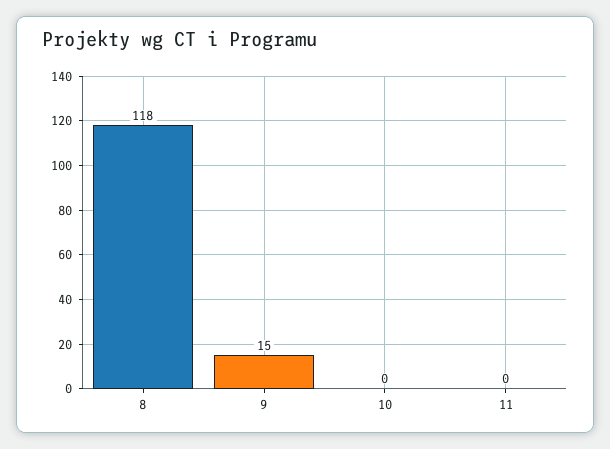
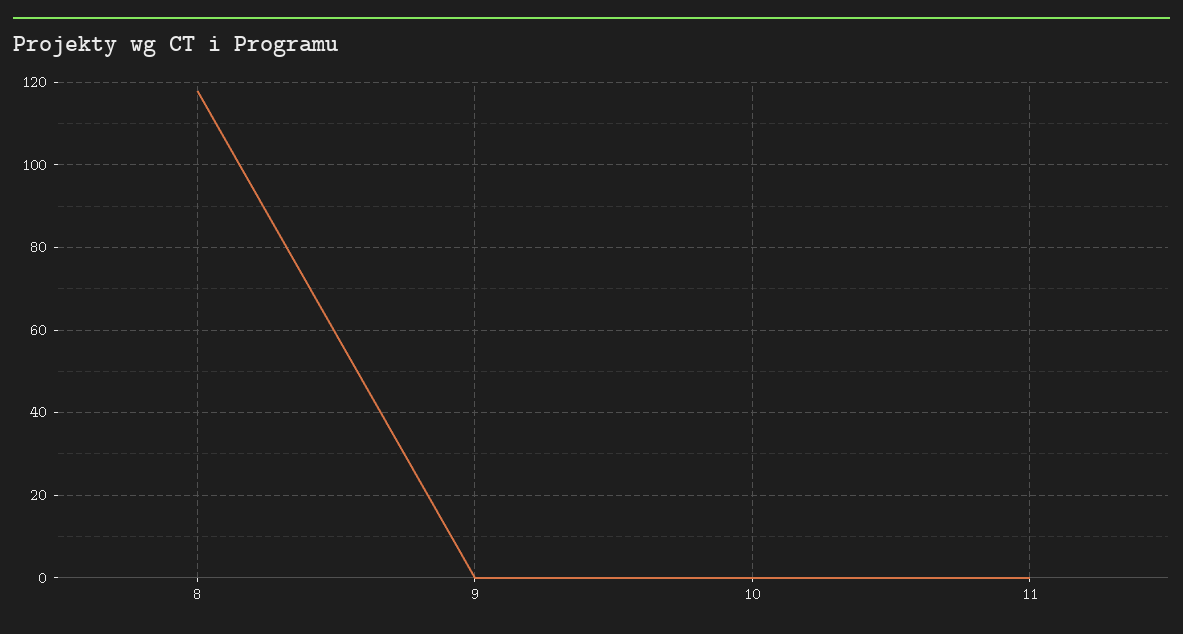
  {
    "8": 118,
-   "9": 15,
+   "9": 0,
    "10": 0,
    "11": 0
  }

